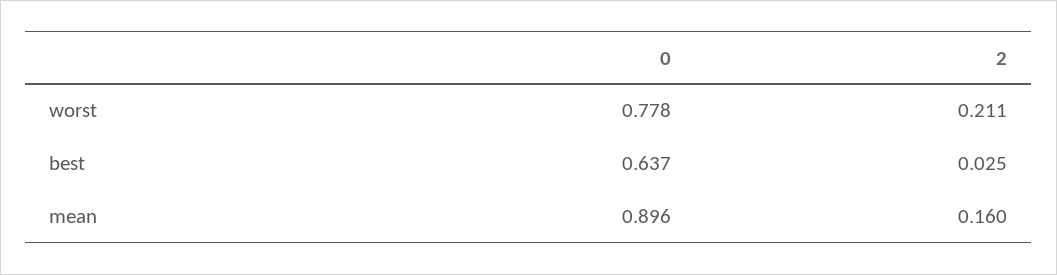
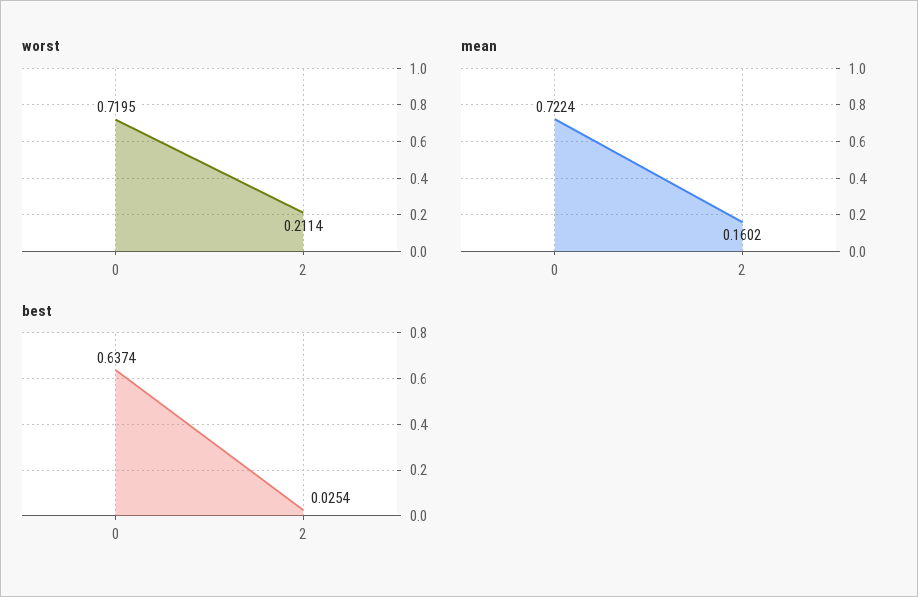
  {
    "worst": {
-     "0": 0.778,
+     "0": 0.7195,
      "2": 0.2114
    },
    "best": {
      "0": 0.6374,
      "2": 0.0254
    },
    "mean": {
-     "0": 0.896,
+     "0": 0.7224,
      "2": 0.1602
    }
  }

